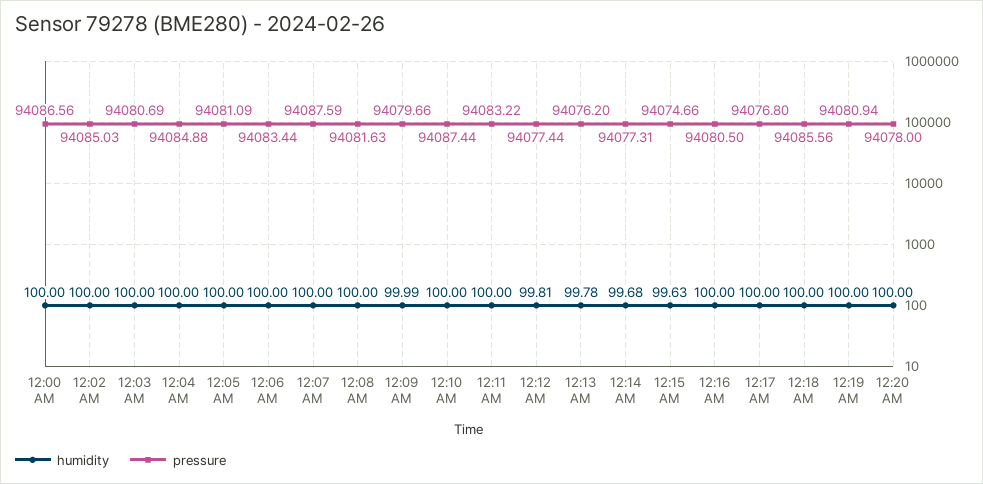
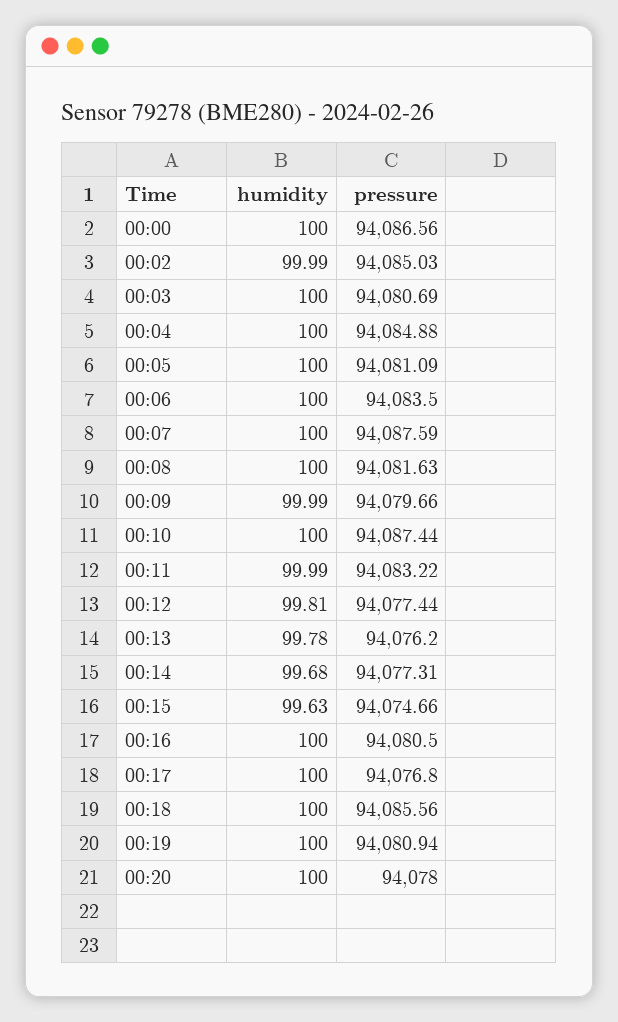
  {
    "humidity": {
      "12:00 AM": 100,
-     "12:02 AM": 100,
+     "12:02 AM": 99.99,
      "12:03 AM": 100,
      "12:04 AM": 100,
      "12:05 AM": 100,
      "12:06 AM": 100,
      "12:07 AM": 100,
      "12:08 AM": 100,
      "12:09 AM": 99.99,
      "12:10 AM": 100,
-     "12:11 AM": 100,
+     "12:11 AM": 99.99,
      "12:12 AM": 99.81,
      "12:13 AM": 99.78,
      "12:14 AM": 99.68,
      "12:15 AM": 99.63,
      "12:16 AM": 100,
      "12:17 AM": 100,
      "12:18 AM": 100,
      "12:19 AM": 100,
      "12:20 AM": 100
    },
    "pressure": {
      "12:00 AM": 94086.56,
      "12:02 AM": 94085.03,
      "12:03 AM": 94080.69,
      "12:04 AM": 94084.88,
      "12:05 AM": 94081.09,
-     "12:06 AM": 94083.44,
+     "12:06 AM": 94083.5,
      "12:07 AM": 94087.59,
      "12:08 AM": 94081.63,
      "12:09 AM": 94079.66,
      "12:10 AM": 94087.44,
      "12:11 AM": 94083.22,
      "12:12 AM": 94077.44,
      "12:13 AM": 94076.2,
      "12:14 AM": 94077.31,
      "12:15 AM": 94074.66,
      "12:16 AM": 94080.5,
      "12:17 AM": 94076.8,
      "12:18 AM": 94085.56,
      "12:19 AM": 94080.94,
      "12:20 AM": 94078
    }
  }

